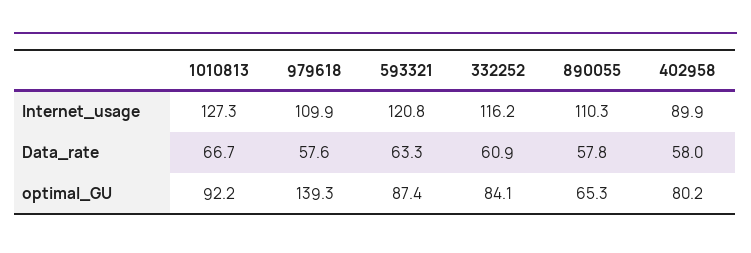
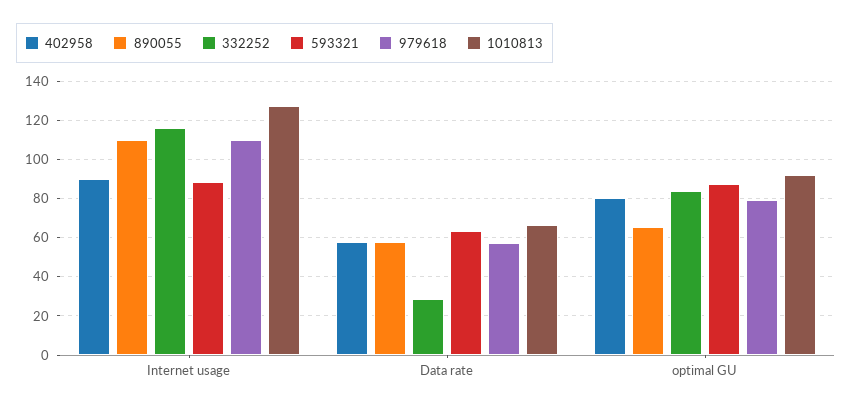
  {
    "1010813": {
      "Internet_usage": 127.3,
      "Data_rate": 66.7,
      "optimal_GU": 92.2
    },
    "979618": {
      "Internet_usage": 109.9,
      "Data_rate": 57.6,
-     "optimal_GU": 139.3
+     "optimal_GU": 80
    },
    "593321": {
-     "Internet_usage": 120.8,
+     "Internet_usage": 90,
      "Data_rate": 63.3,
      "optimal_GU": 87.4
    },
    "332252": {
      "Internet_usage": 116.2,
-     "Data_rate": 60.9,
+     "Data_rate": 30,
      "optimal_GU": 84.1
    },
    "890055": {
      "Internet_usage": 110.3,
      "Data_rate": 57.8,
      "optimal_GU": 65.3
    },
    "402958": {
      "Internet_usage": 89.9,
      "Data_rate": 58,
      "optimal_GU": 80.2
    }
  }

